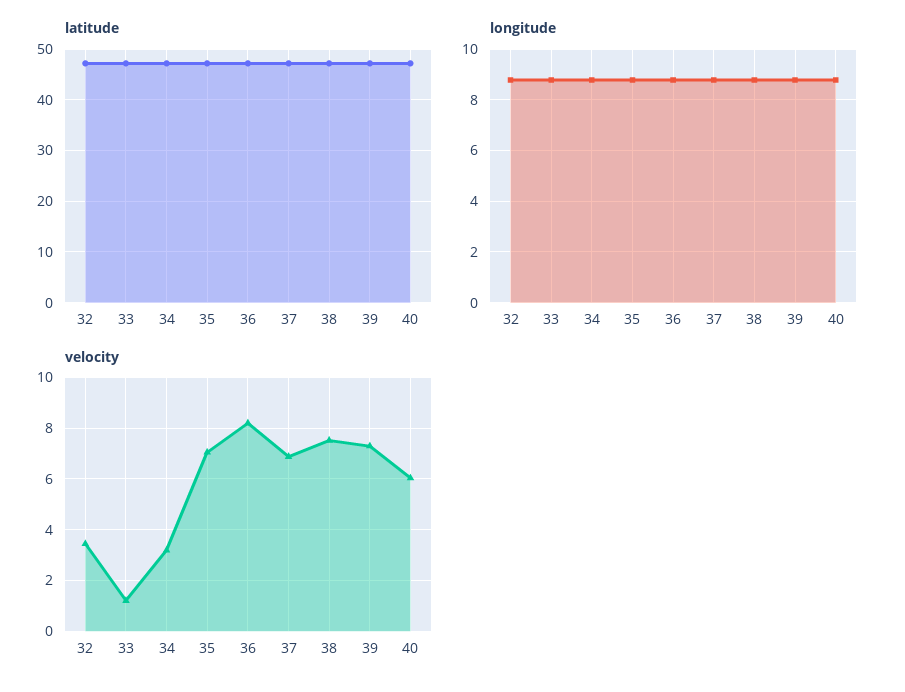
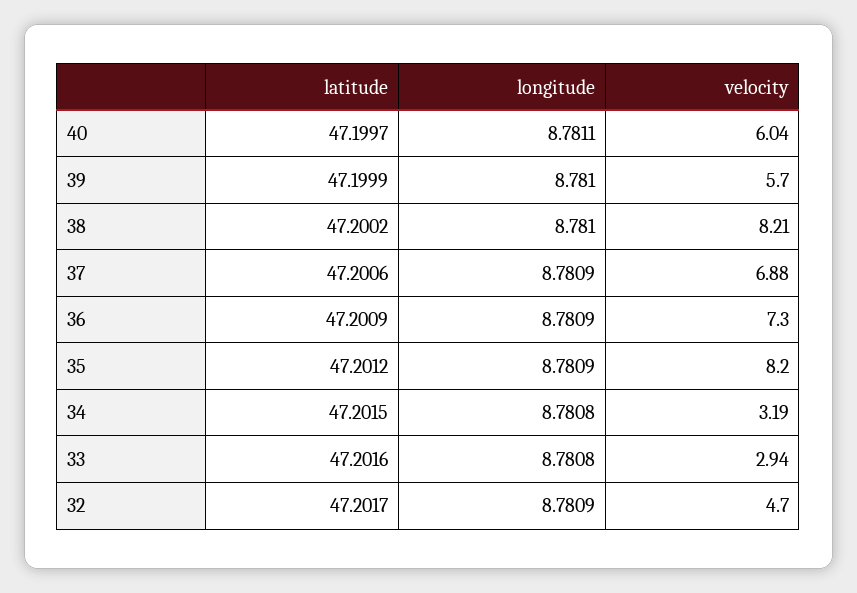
  {
    "latitude": {
      "32": 47.2017,
      "33": 47.2016,
      "34": 47.2015,
      "35": 47.2012,
      "36": 47.2009,
      "37": 47.2006,
      "38": 47.2002,
      "39": 47.1999,
      "40": 47.1997
    },
    "longitude": {
      "32": 8.7809,
      "33": 8.7808,
      "34": 8.7808,
      "35": 8.7809,
      "36": 8.7809,
      "37": 8.7809,
      "38": 8.781,
      "39": 8.781,
      "40": 8.7811
    },
    "velocity": {
-     "32": 3.5,
+     "32": 4.7,
-     "33": 1.25,
+     "33": 2.94,
      "34": 3.19,
-     "35": 7,
+     "35": 8.2,
-     "36": 8.25,
+     "36": 7.3,
      "37": 6.88,
-     "38": 7.5,
+     "38": 8.21,
-     "39": 7.25,
+     "39": 5.7,
      "40": 6.04
    }
  }

